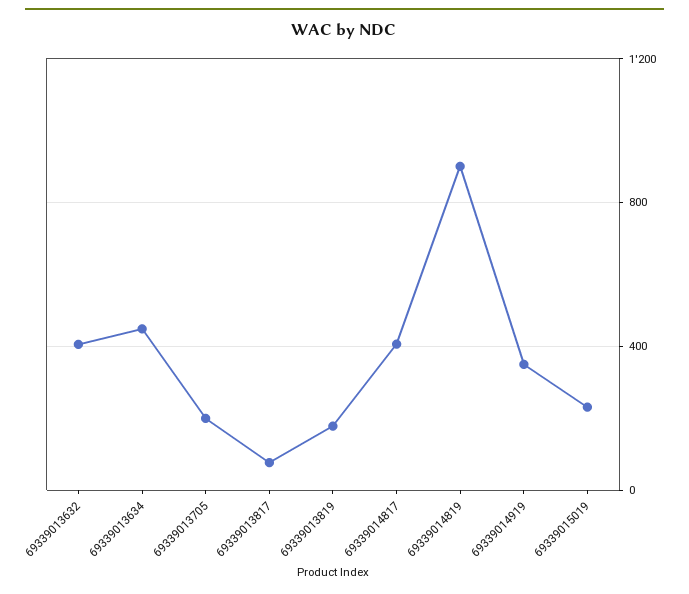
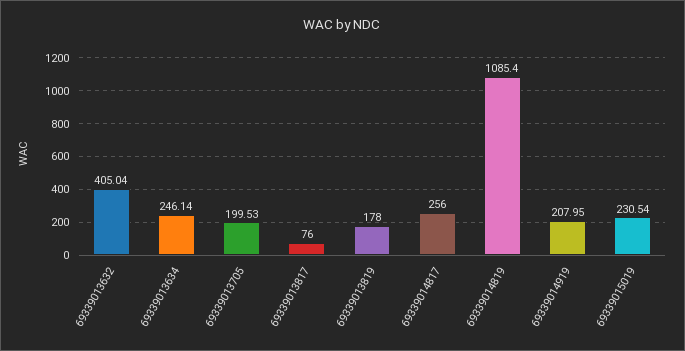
  {
    "69339013632": 405.04,
-   "69339013634": 450,
+   "69339013634": 246.14,
    "69339013705": 199.53,
    "69339013817": 76,
    "69339013819": 178,
-   "69339014817": 400,
+   "69339014817": 256,
-   "69339014819": 900,
+   "69339014819": 1085.4,
-   "69339014919": 350,
+   "69339014919": 207.95,
    "69339015019": 230.54
  }

